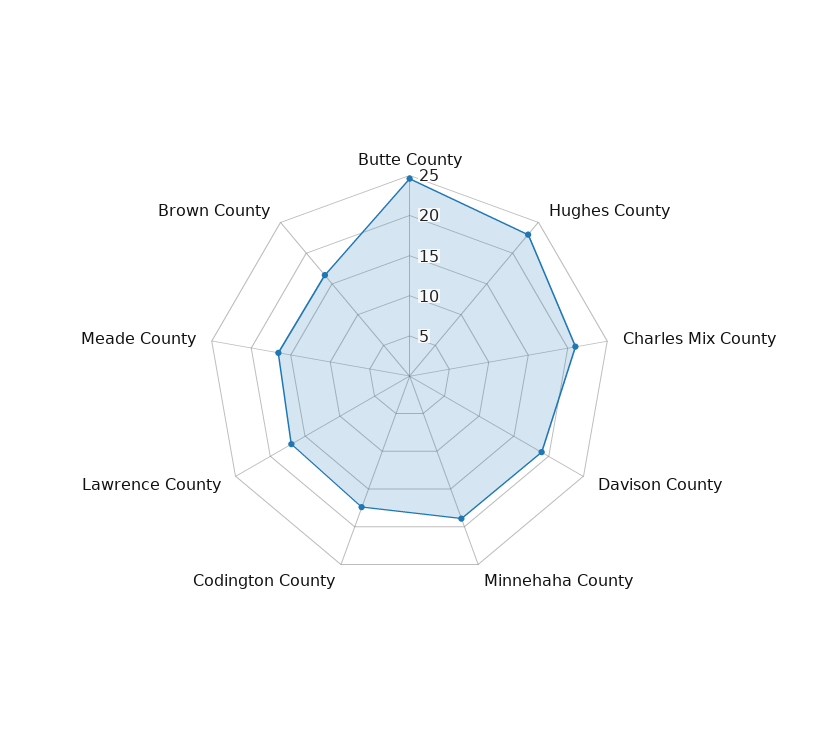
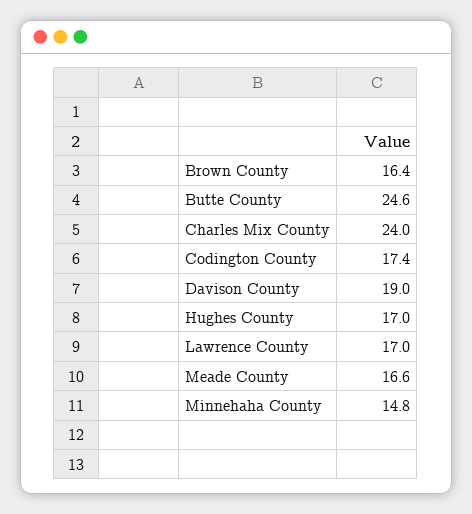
  {
    "Butte County": 24.6,
-   "Hughes County": 23,
+   "Hughes County": 17,
-   "Charles Mix County": 21,
+   "Charles Mix County": 24,
    "Davison County": 19,
-   "Minnehaha County": 19,
+   "Minnehaha County": 14.8,
    "Codington County": 17.4,
    "Lawrence County": 17,
    "Meade County": 16.6,
    "Brown County": 16.4
  }

